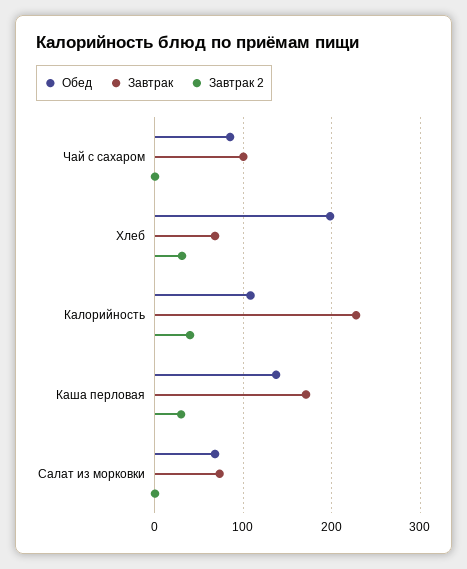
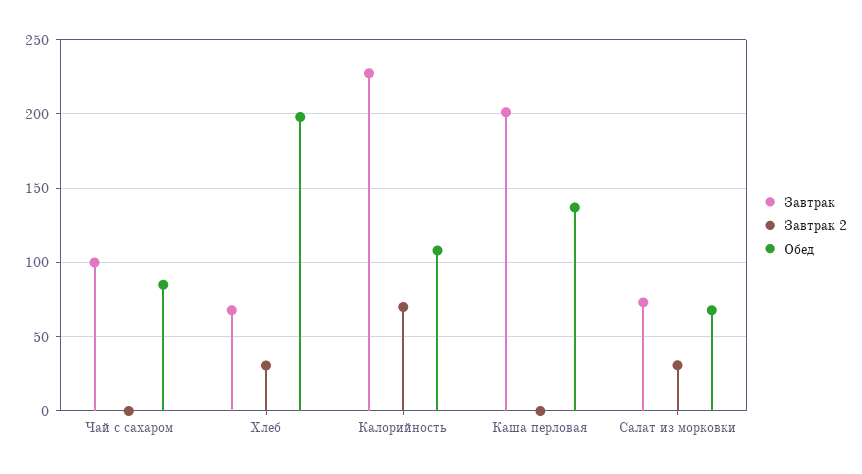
  {
    "Обед": {
      "Чай с сахаром": 85,
      "Хлеб": 200,
      "Калорийность": 110,
      "Каша перловая": 135,
      "Салат из морковки": 70
    },
    "Завтрак": {
      "Чай с сахаром": 100,
      "Хлеб": 70,
      "Калорийность": 225,
-     "Каша перловая": 170,
+     "Каша перловая": 200,
      "Салат из морковки": 75
    },
    "Завтрак 2": {
      "Чай с сахаром": 0,
      "Хлеб": 30,
-     "Калорийность": 40,
+     "Калорийность": 70,
-     "Каша перловая": 30,
+     "Каша перловая": 0,
-     "Салат из морковки": 0
+     "Салат из морковки": 30
    }
  }

